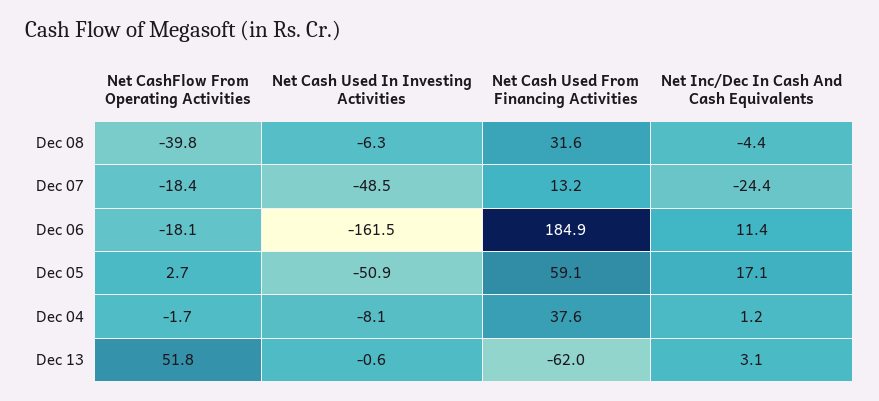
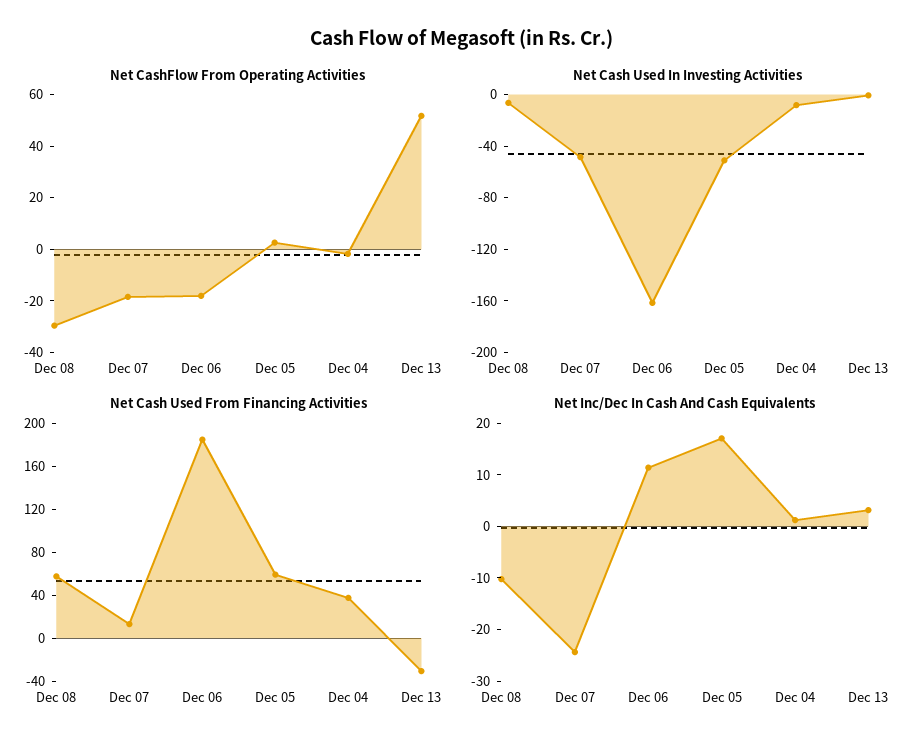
  {
    "Net CashFlow From Operating Activities": {
-     "Dec 08": -39.8,
+     "Dec 08": -30,
      "Dec 07": -18.4,
      "Dec 06": -18.1,
      "Dec 05": 2.7,
      "Dec 04": -1.7,
      "Dec 13": 51.8
    },
    "Net Cash Used In Investing Activities": {
      "Dec 08": -6.3,
      "Dec 07": -48.5,
      "Dec 06": -161.5,
      "Dec 05": -50.9,
      "Dec 04": -8.1,
      "Dec 13": -0.6
    },
    "Net Cash Used From Financing Activities": {
-     "Dec 08": 31.6,
+     "Dec 08": 60,
      "Dec 07": 13.2,
      "Dec 06": 184.9,
      "Dec 05": 59.1,
      "Dec 04": 37.6,
-     "Dec 13": -62
+     "Dec 13": -30
    },
    "Net Inc/Dec In Cash And Cash Equivalents": {
-     "Dec 08": -4.4,
+     "Dec 08": -10,
      "Dec 07": -24.4,
      "Dec 06": 11.4,
      "Dec 05": 17.1,
      "Dec 04": 1.2,
      "Dec 13": 3.1
    }
  }

